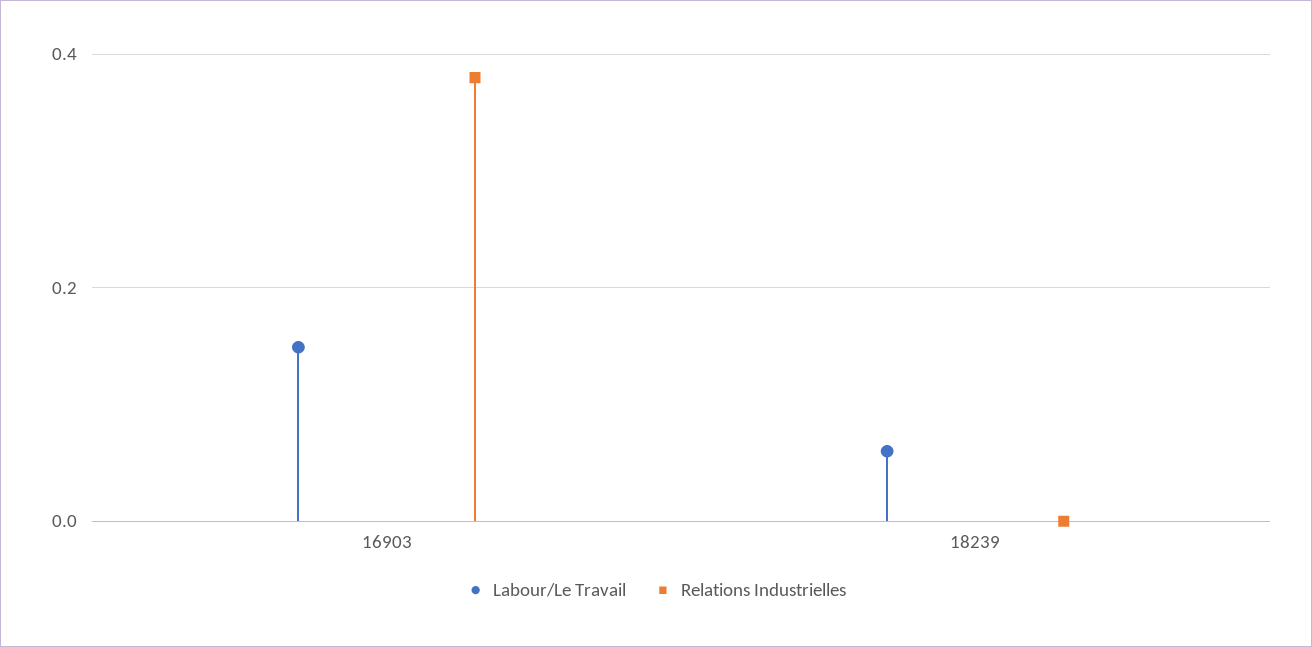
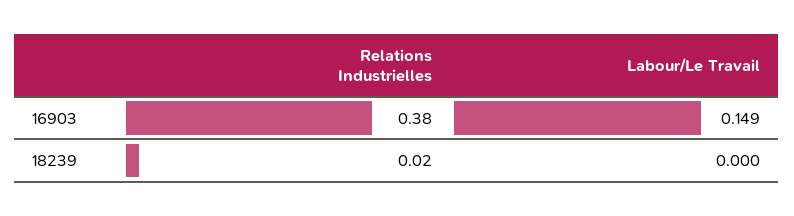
  {
    "Labour/Le Travail": {
      "16903": 0.149,
-     "18239": 0.06
+     "18239": 0
    },
    "Relations Industrielles": {
      "16903": 0.38,
-     "18239": 0
+     "18239": 0.02
    }
  }

